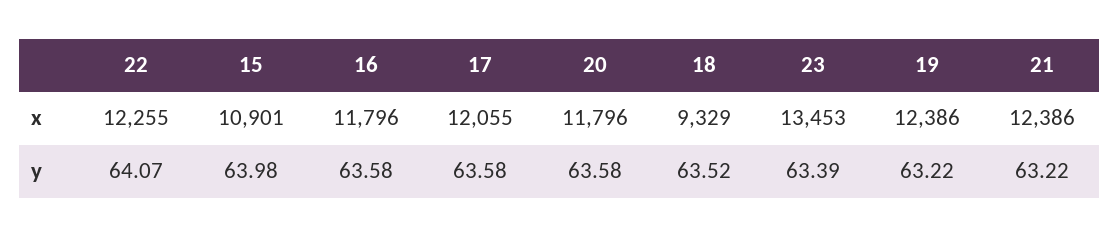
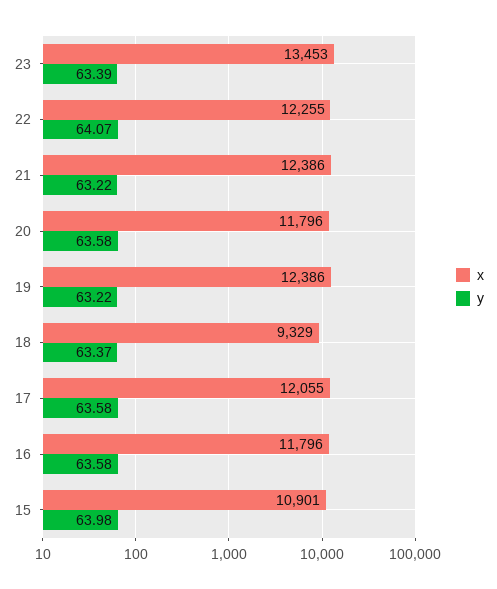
  {
    "x": {
      "22": 12255,
      "15": 10901,
      "16": 11796,
      "17": 12055,
      "20": 11796,
      "18": 9329,
      "23": 13453,
      "19": 12386,
      "21": 12386
    },
    "y": {
      "22": 64.07,
      "15": 63.98,
      "16": 63.58,
      "17": 63.58,
      "20": 63.58,
-     "18": 63.52,
+     "18": 63.37,
      "23": 63.39,
      "19": 63.22,
      "21": 63.22
    }
  }

